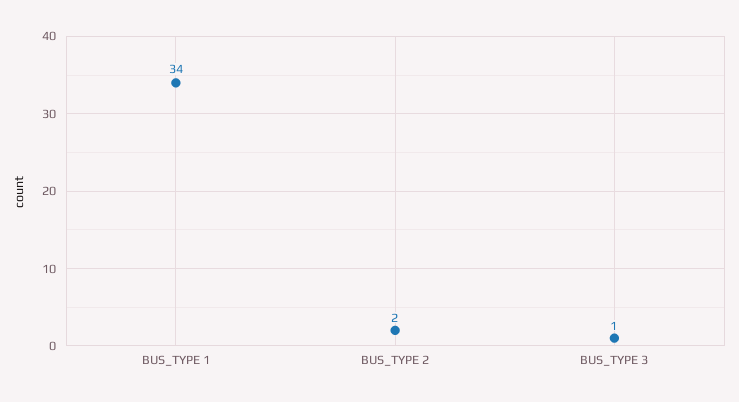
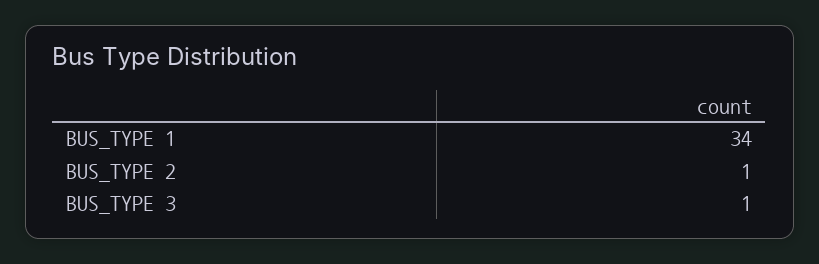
  {
    "BUS_TYPE 1": 34,
-   "BUS_TYPE 2": 2,
+   "BUS_TYPE 2": 1,
    "BUS_TYPE 3": 1
  }

